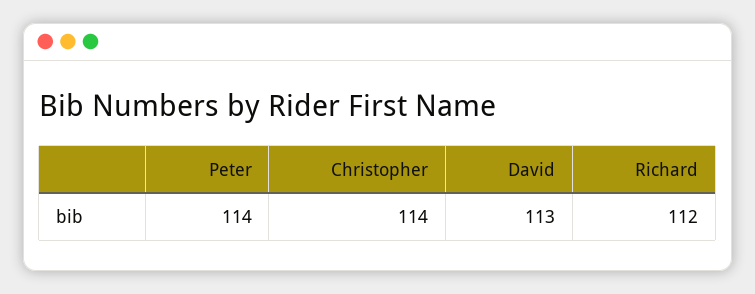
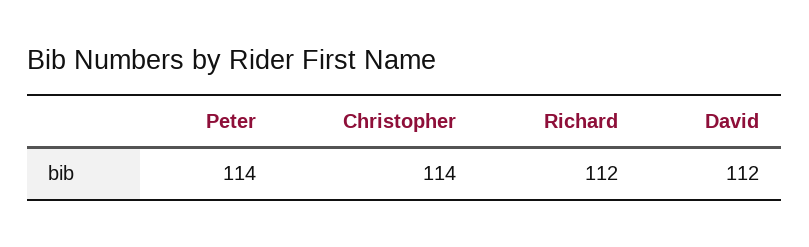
  {
    "Peter": 114,
    "Christopher": 114,
-   "David": 113,
+   "David": 112,
    "Richard": 112
  }

